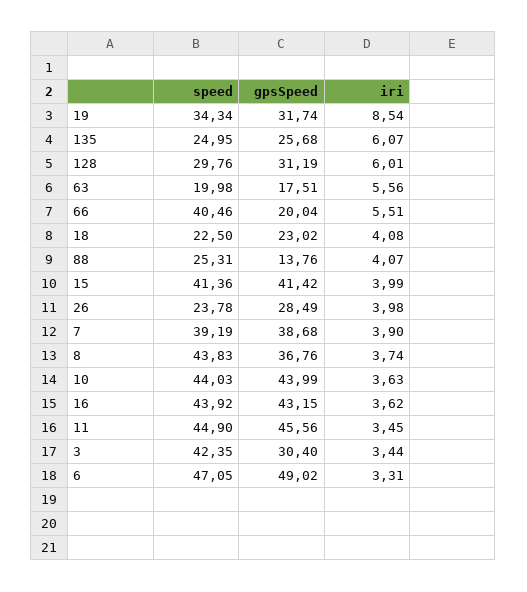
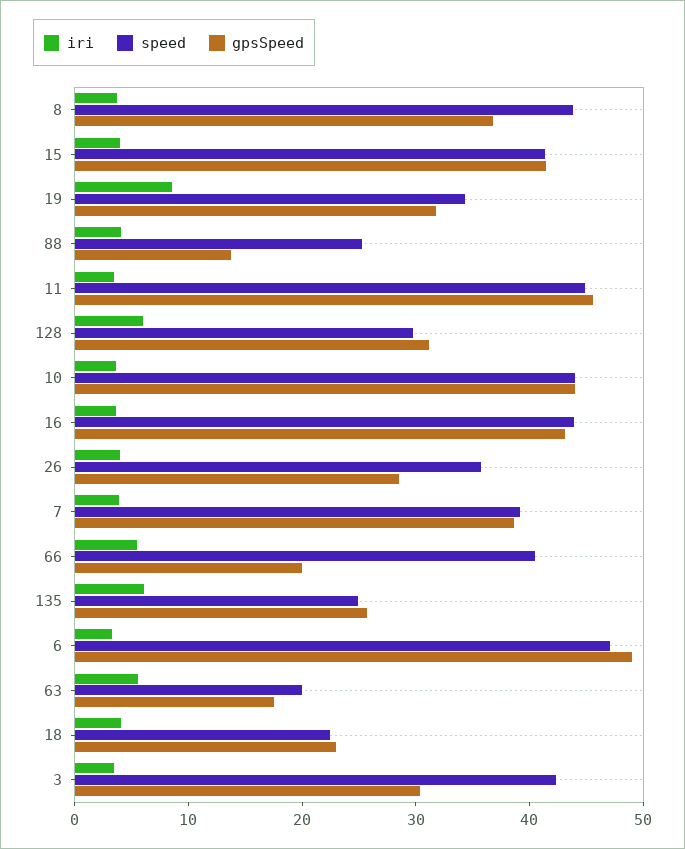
  {
    "speed": {
      "19": 34.34,
      "135": 24.95,
      "128": 29.76,
      "63": 19.98,
      "66": 40.46,
      "18": 22.5,
      "88": 25.31,
      "15": 41.36,
-     "26": 23.78,
+     "26": 36,
      "7": 39.19,
      "8": 43.83,
      "10": 44.03,
      "16": 43.92,
      "11": 44.9,
      "3": 42.35,
      "6": 47.05
    },
    "gpsSpeed": {
      "19": 31.74,
      "135": 25.68,
      "128": 31.19,
      "63": 17.51,
      "66": 20.04,
      "18": 23.02,
      "88": 13.76,
      "15": 41.42,
      "26": 28.49,
      "7": 38.68,
      "8": 36.76,
      "10": 43.99,
      "16": 43.15,
      "11": 45.56,
      "3": 30.4,
      "6": 49.02
    },
    "iri": {
      "19": 8.54,
      "135": 6.07,
      "128": 6.01,
      "63": 5.56,
      "66": 5.51,
      "18": 4.08,
      "88": 4.07,
      "15": 3.99,
      "26": 3.98,
      "7": 3.9,
      "8": 3.74,
      "10": 3.63,
      "16": 3.62,
      "11": 3.45,
      "3": 3.44,
      "6": 3.31
    }
  }

